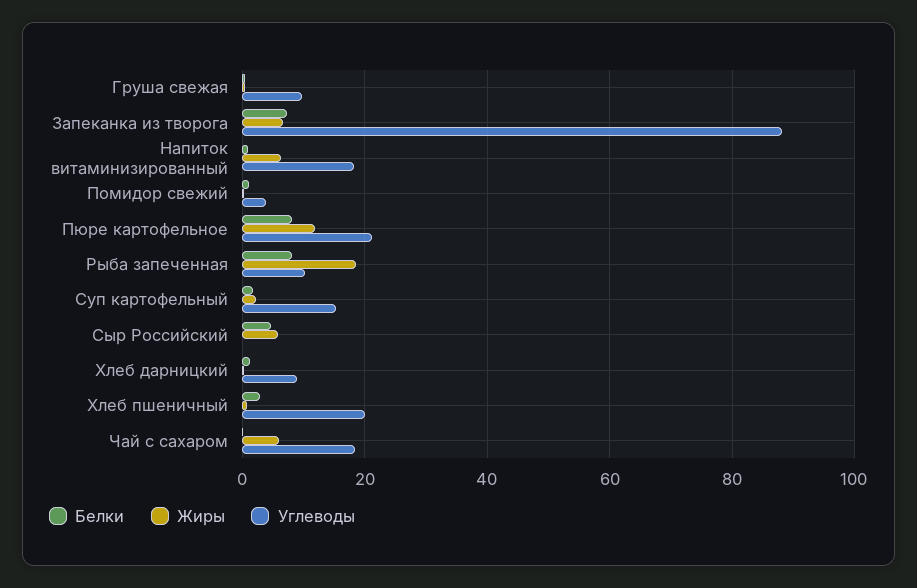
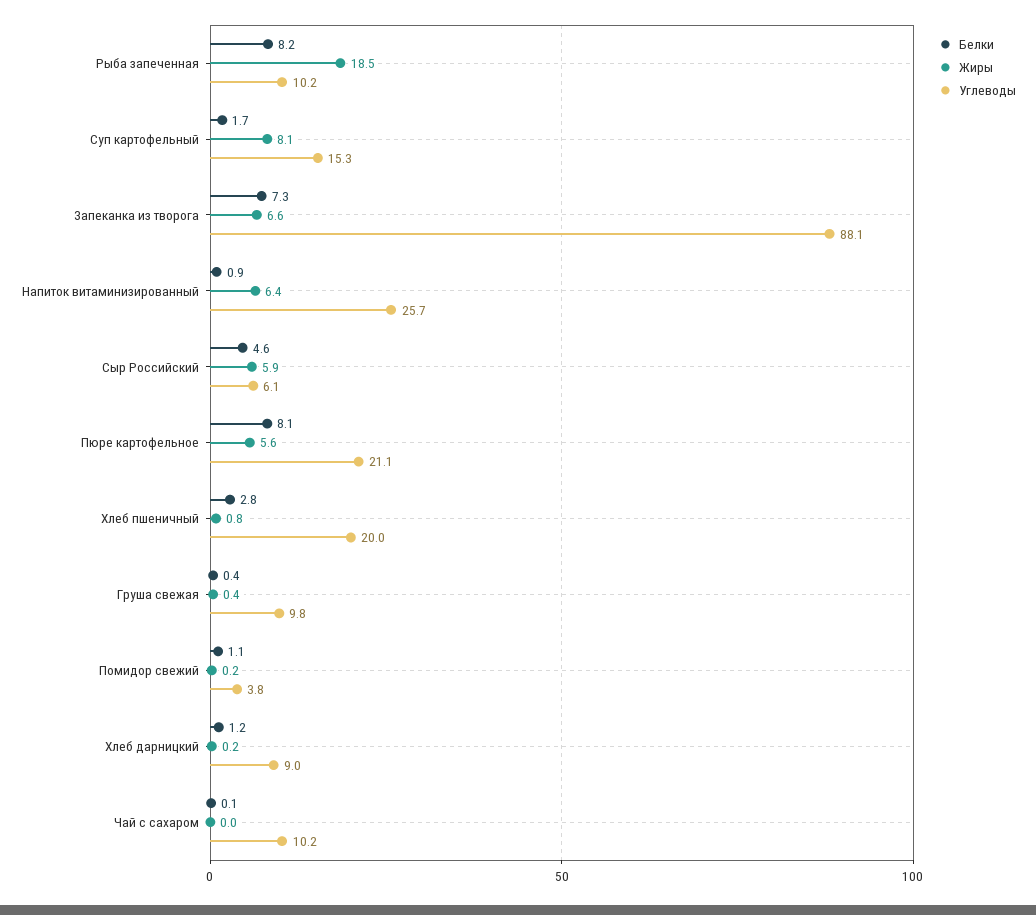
  {
    "Белки": {
      "Груша свежая": 0.4,
      "Запеканка из творога": 7.3,
      "Напиток витаминизированный": 0.9,
      "Помидор свежий": 1.1,
      "Пюре картофельное": 8.1,
      "Рыба запеченная": 8.2,
      "Суп картофельный": 1.7,
      "Сыр Российский": 4.6,
      "Хлеб дарницкий": 1.2,
      "Хлеб пшеничный": 2.8,
      "Чай с сахаром": 0.1
    },
    "Жиры": {
      "Груша свежая": 0.4,
      "Запеканка из творога": 6.6,
      "Напиток витаминизированный": 6.4,
      "Помидор свежий": 0.2,
-     "Пюре картофельное": 12,
+     "Пюре картофельное": 5.6,
      "Рыба запеченная": 18.5,
-     "Суп картофельный": 2,
+     "Суп картофельный": 8.1,
      "Сыр Российский": 5.9,
      "Хлеб дарницкий": 0.2,
      "Хлеб пшеничный": 0.8,
-     "Чай с сахаром": 6
+     "Чай с сахаром": 0
    },
    "Углеводы": {
      "Груша свежая": 9.8,
      "Запеканка из творога": 88.1,
-     "Напиток витаминизированный": 18,
+     "Напиток витаминизированный": 25.7,
      "Помидор свежий": 3.8,
      "Пюре картофельное": 21.1,
      "Рыба запеченная": 10.2,
      "Суп картофельный": 15.3,
-     "Сыр Российский": 0,
+     "Сыр Российский": 6.1,
      "Хлеб дарницкий": 9,
      "Хлеб пшеничный": 20,
-     "Чай с сахаром": 18
+     "Чай с сахаром": 10.2
    }
  }

